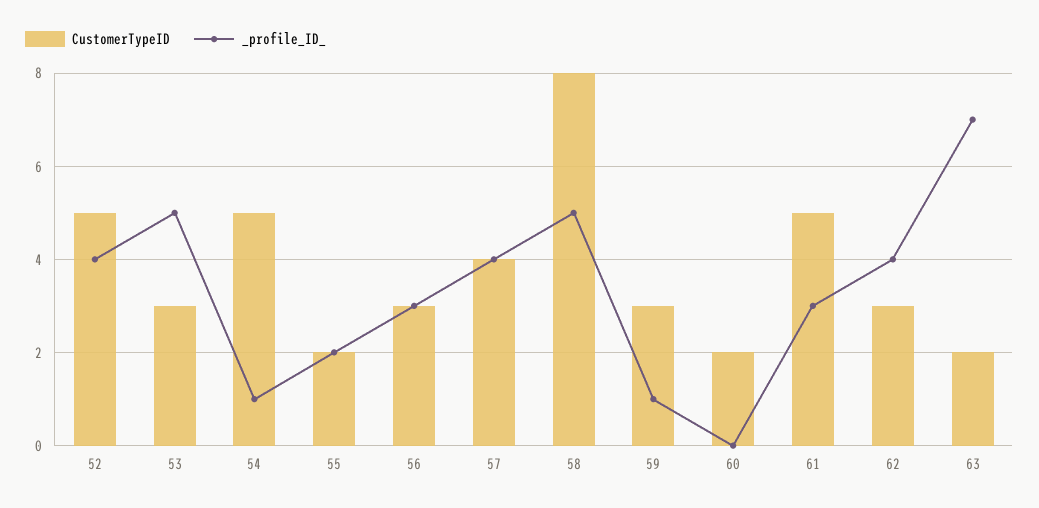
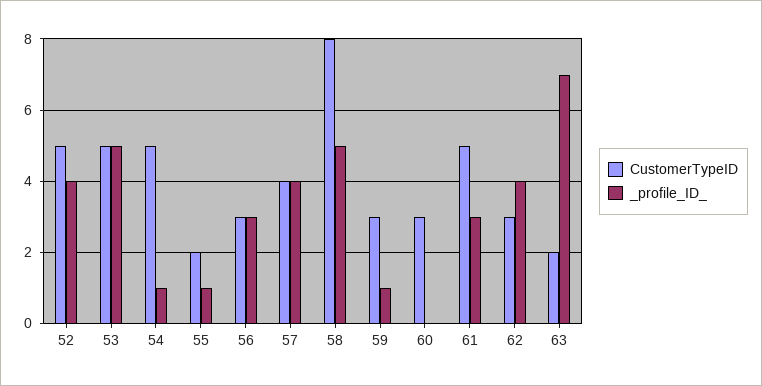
  {
    "CustomerTypeID": {
      "52": 5,
-     "53": 3,
+     "53": 5,
      "54": 5,
      "55": 2,
      "56": 3,
      "57": 4,
      "58": 8,
      "59": 3,
-     "60": 2,
+     "60": 3,
      "61": 5,
      "62": 3,
      "63": 2
    },
    "_profile_ID_": {
      "52": 4,
      "53": 5,
      "54": 1,
-     "55": 2,
+     "55": 1,
      "56": 3,
      "57": 4,
      "58": 5,
      "59": 1,
      "60": 0,
      "61": 3,
      "62": 4,
      "63": 7
    }
  }

